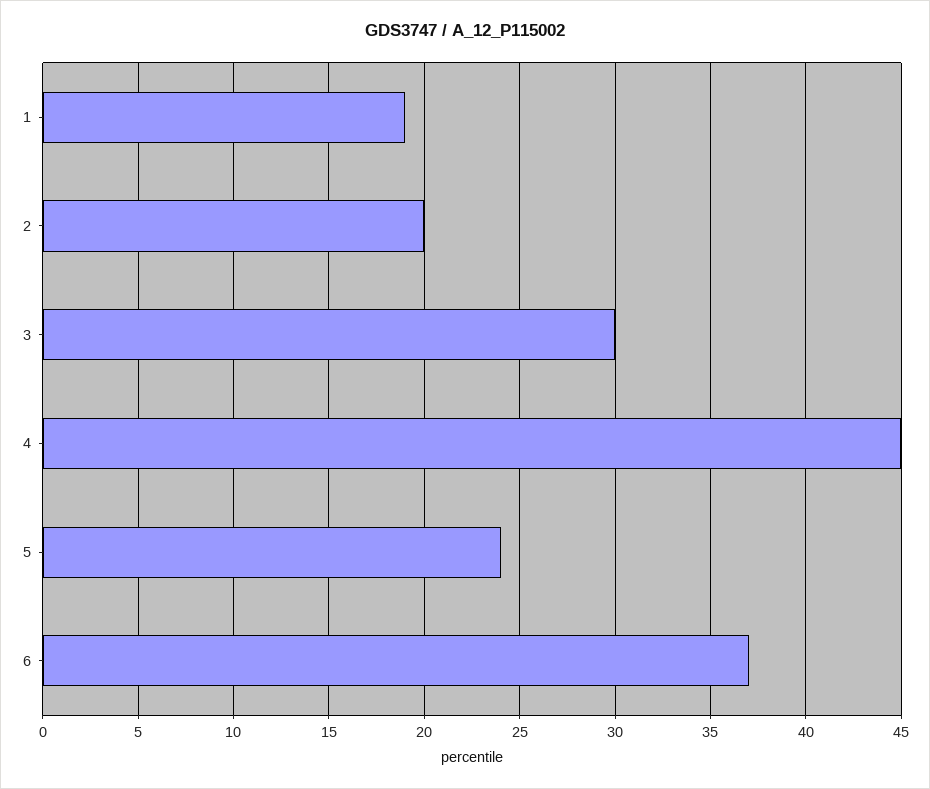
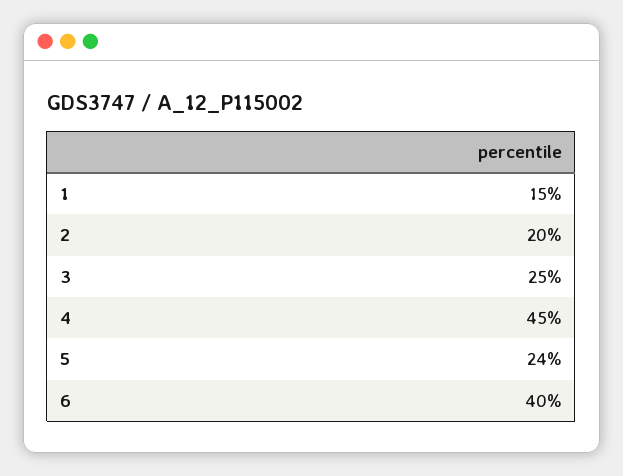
  {
-   "1": 19,
+   "1": 15,
    "2": 20,
-   "3": 30,
+   "3": 25,
    "4": 45,
    "5": 24,
-   "6": 37
+   "6": 40
  }

